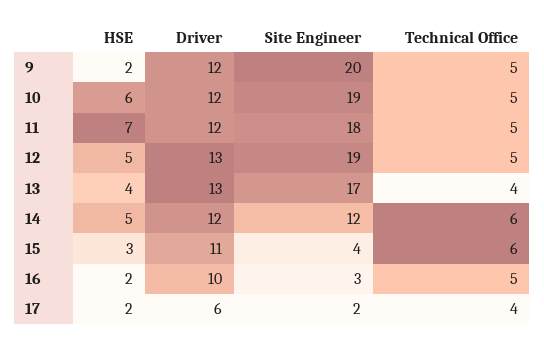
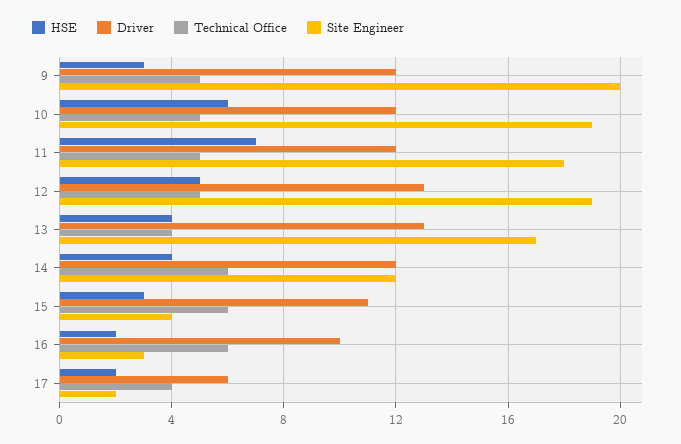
  {
    "HSE": {
-     "9": 2,
+     "9": 3,
      "10": 6,
      "11": 7,
      "12": 5,
      "13": 4,
-     "14": 5,
+     "14": 4,
      "15": 3,
      "16": 2,
      "17": 2
    },
    "Driver": {
      "9": 12,
      "10": 12,
      "11": 12,
      "12": 13,
      "13": 13,
      "14": 12,
      "15": 11,
      "16": 10,
      "17": 6
    },
    "Site Engineer": {
      "9": 20,
      "10": 19,
      "11": 18,
      "12": 19,
      "13": 17,
      "14": 12,
      "15": 4,
      "16": 3,
      "17": 2
    },
    "Technical Office": {
      "9": 5,
      "10": 5,
      "11": 5,
      "12": 5,
      "13": 4,
      "14": 6,
      "15": 6,
-     "16": 5,
+     "16": 6,
      "17": 4
    }
  }

